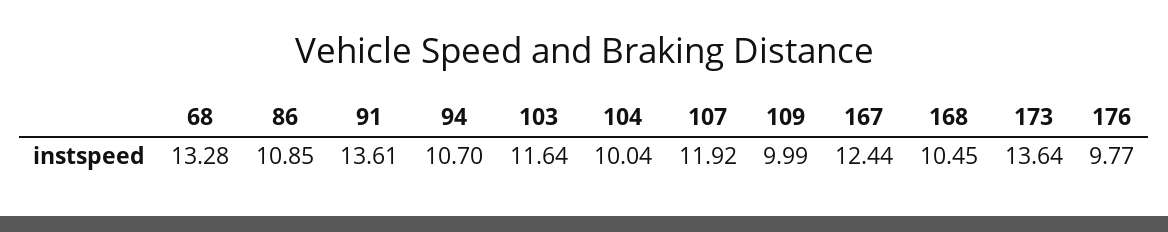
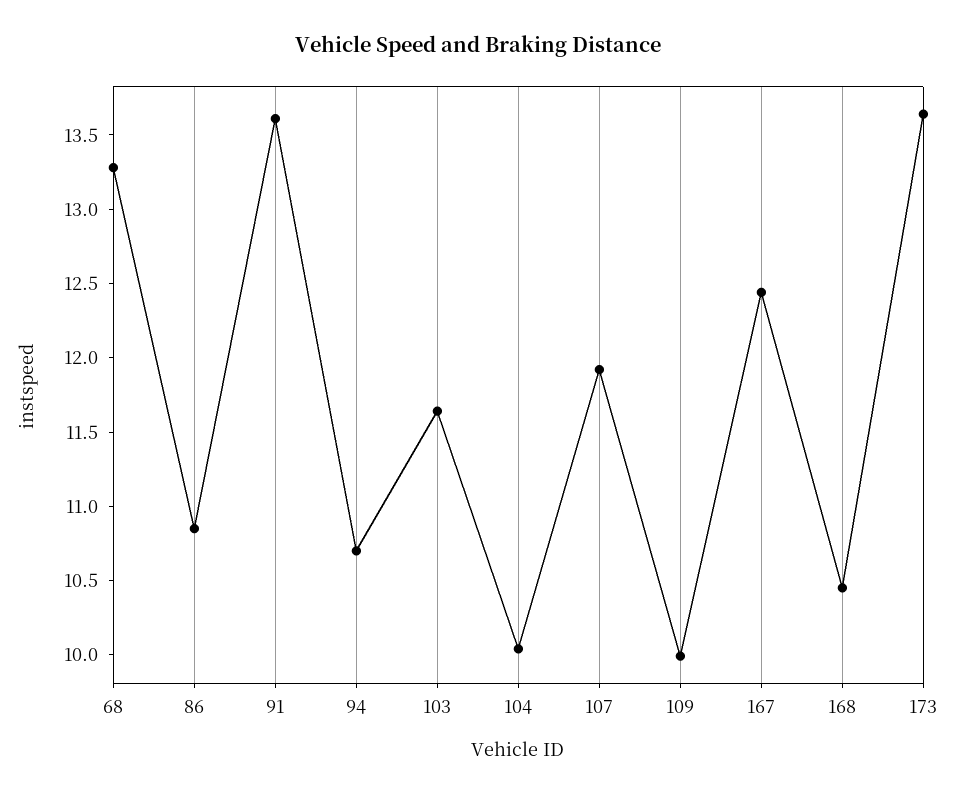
  {
    "68": 13.28,
    "86": 10.85,
    "91": 13.61,
    "94": 10.7,
    "103": 11.64,
    "104": 10.04,
    "107": 11.92,
    "109": 9.99,
    "167": 12.44,
    "168": 10.45,
-   "173": 13.64,
+   "173": 13.64
-   "176": 9.77
  }

